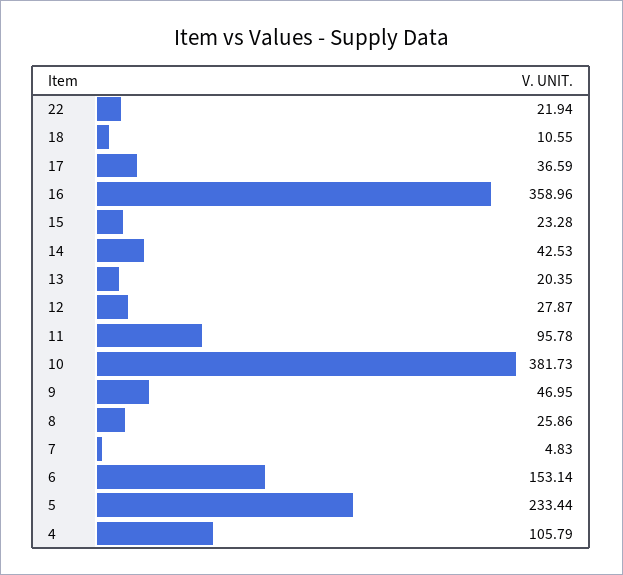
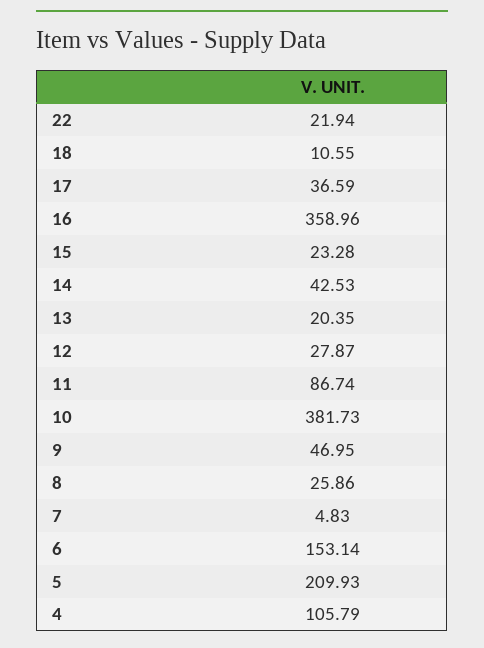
  {
    "22": 21.94,
    "18": 10.55,
    "17": 36.59,
    "16": 358.96,
    "15": 23.28,
    "14": 42.53,
    "13": 20.35,
    "12": 27.87,
-   "11": 95.78,
+   "11": 86.74,
    "10": 381.73,
    "9": 46.95,
    "8": 25.86,
    "7": 4.83,
    "6": 153.14,
-   "5": 233.44,
+   "5": 209.93,
    "4": 105.79
  }

